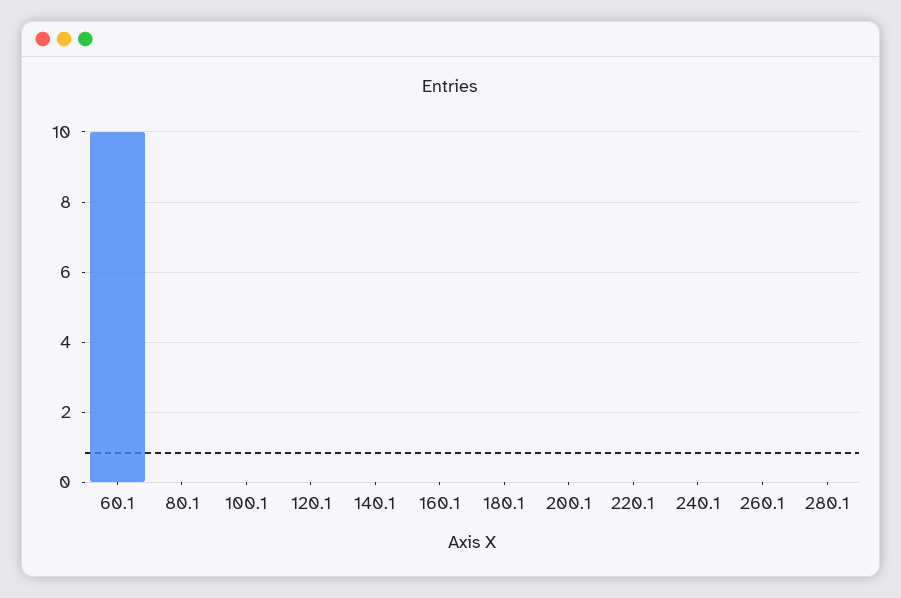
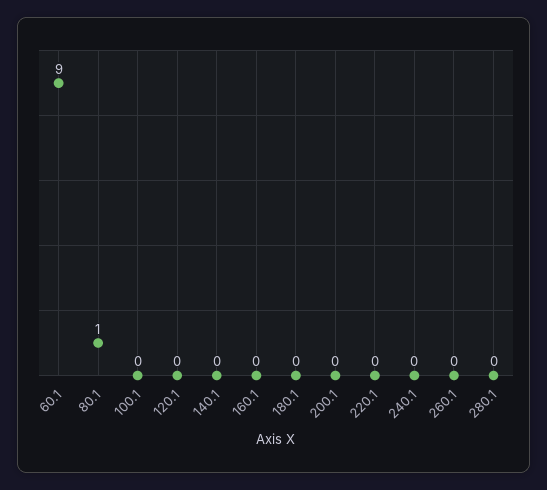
  {
-   "60.1": 10,
+   "60.1": 9,
-   "80.1": 0,
+   "80.1": 1,
    "100.1": 0,
    "120.1": 0,
    "140.1": 0,
    "160.1": 0,
    "180.1": 0,
    "200.1": 0,
    "220.1": 0,
    "240.1": 0,
    "260.1": 0,
    "280.1": 0
  }

